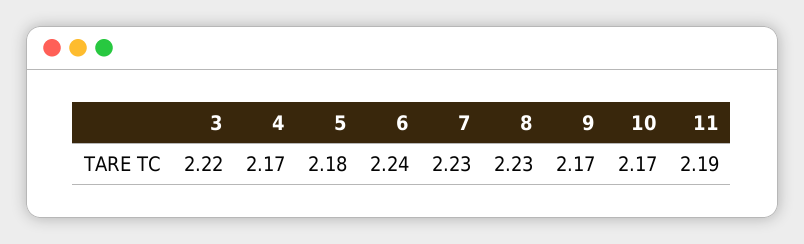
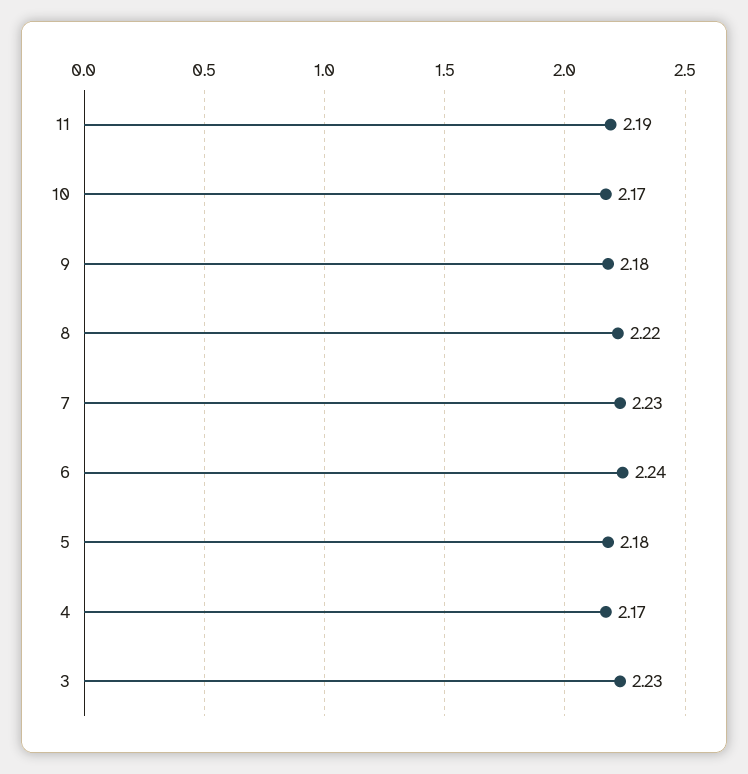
  {
-   "3": 2.22,
+   "3": 2.23,
    "4": 2.17,
    "5": 2.18,
    "6": 2.24,
    "7": 2.23,
-   "8": 2.23,
+   "8": 2.22,
-   "9": 2.17,
+   "9": 2.18,
    "10": 2.17,
    "11": 2.19
  }

